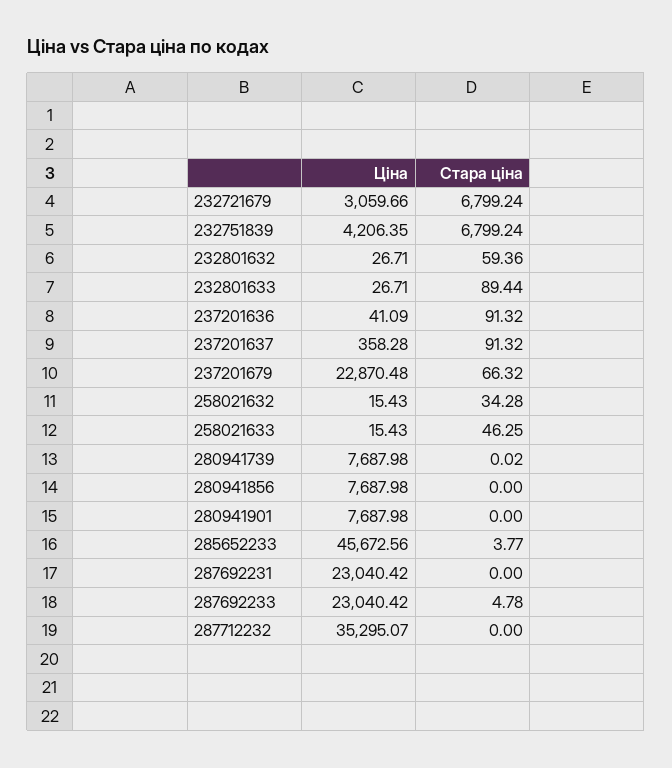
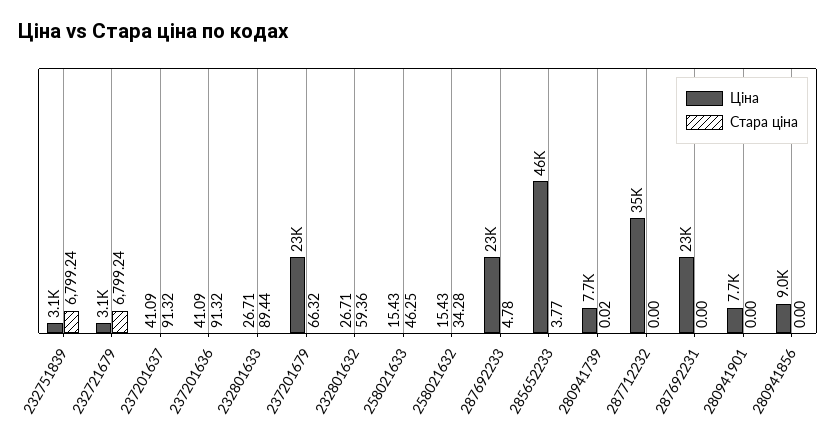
  {
    "Ціна": {
      "232721679": 3059.66,
-     "232751839": 4206.35,
+     "232751839": 3100,
      "232801632": 26.71,
      "232801633": 26.71,
      "237201636": 41.09,
-     "237201637": 358.28,
+     "237201637": 41.09,
      "237201679": 22870.48,
      "258021632": 15.43,
      "258021633": 15.43,
      "280941739": 7687.98,
-     "280941856": 7687.98,
+     "280941856": 9000,
      "280941901": 7687.98,
      "285652233": 45672.56,
      "287692231": 23040.42,
      "287692233": 23040.42,
      "287712232": 35295.07
    },
    "Стара ціна": {
      "232721679": 6799.24,
      "232751839": 6799.24,
      "232801632": 59.36,
      "232801633": 89.44,
      "237201636": 91.32,
      "237201637": 91.32,
      "237201679": 66.32,
      "258021632": 34.28,
      "258021633": 46.25,
      "280941739": 0.02,
      "280941856": 0,
      "280941901": 0,
      "285652233": 3.77,
      "287692231": 0,
      "287692233": 4.78,
      "287712232": 0
    }
  }

